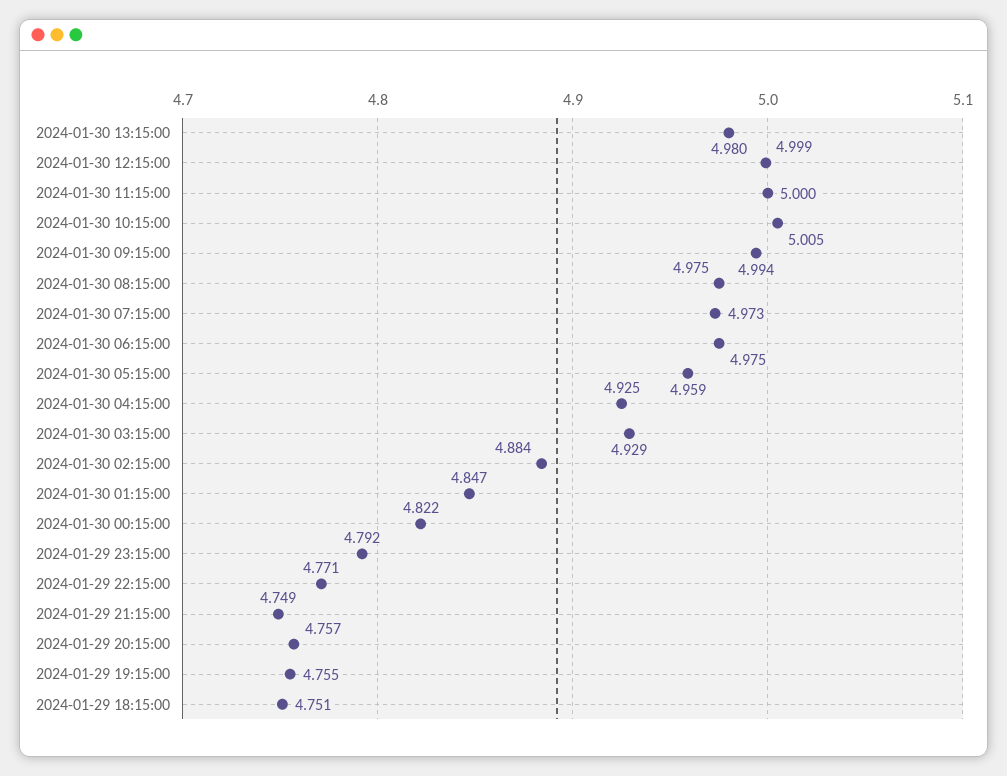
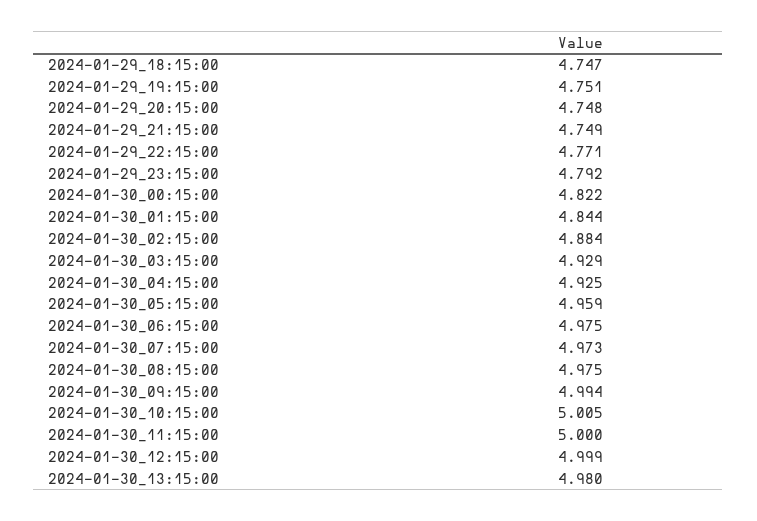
  {
    "2024-01-30 13:15:00": 4.98,
    "2024-01-30 12:15:00": 4.999,
    "2024-01-30 11:15:00": 5,
    "2024-01-30 10:15:00": 5.005,
    "2024-01-30 09:15:00": 4.994,
    "2024-01-30 08:15:00": 4.975,
    "2024-01-30 07:15:00": 4.973,
    "2024-01-30 06:15:00": 4.975,
    "2024-01-30 05:15:00": 4.959,
    "2024-01-30 04:15:00": 4.925,
    "2024-01-30 03:15:00": 4.929,
    "2024-01-30 02:15:00": 4.884,
-   "2024-01-30 01:15:00": 4.847,
+   "2024-01-30 01:15:00": 4.844,
    "2024-01-30 00:15:00": 4.822,
    "2024-01-29 23:15:00": 4.792,
    "2024-01-29 22:15:00": 4.771,
    "2024-01-29 21:15:00": 4.749,
-   "2024-01-29 20:15:00": 4.757,
+   "2024-01-29 20:15:00": 4.748,
-   "2024-01-29 19:15:00": 4.755,
+   "2024-01-29 19:15:00": 4.751,
-   "2024-01-29 18:15:00": 4.751
+   "2024-01-29 18:15:00": 4.747
  }

